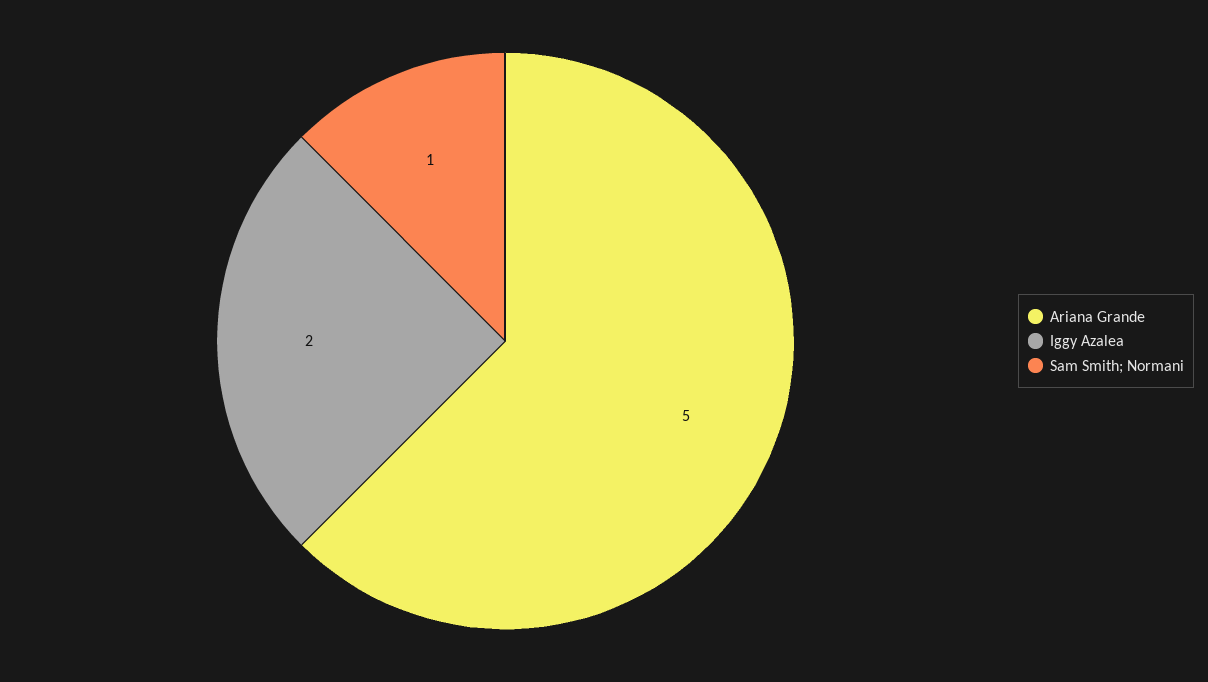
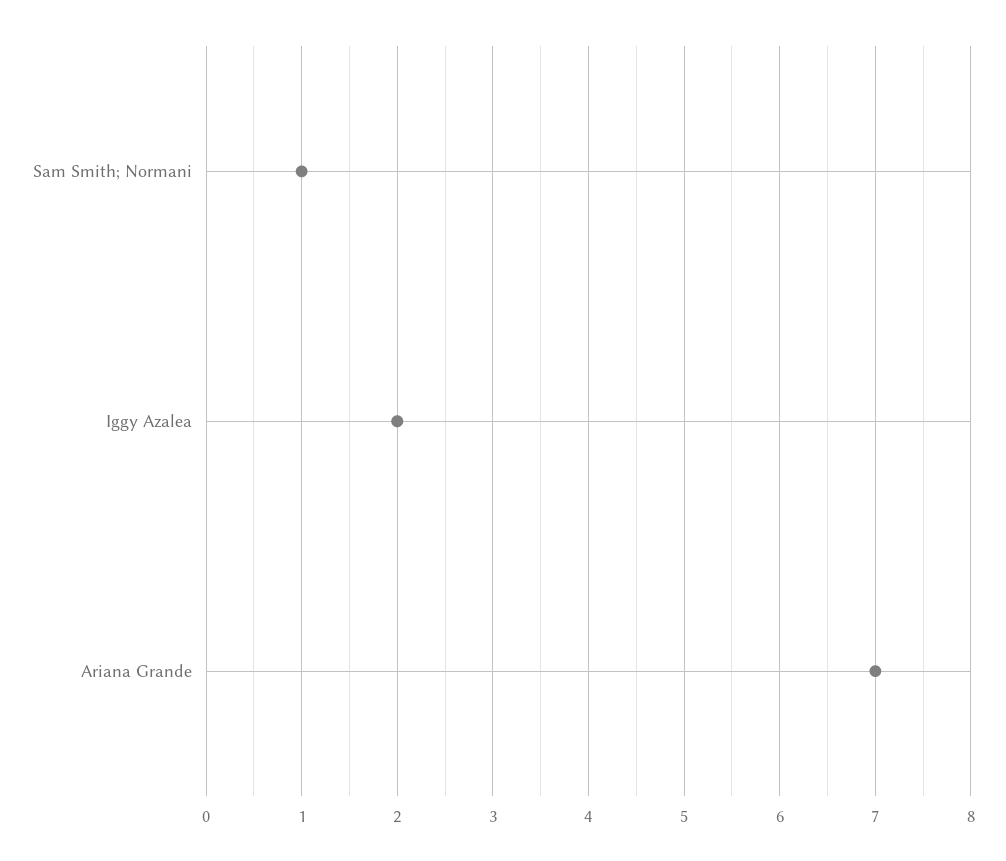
  {
-   "Ariana Grande": 5,
+   "Ariana Grande": 7,
    "Iggy Azalea": 2,
    "Sam Smith; Normani": 1
  }

